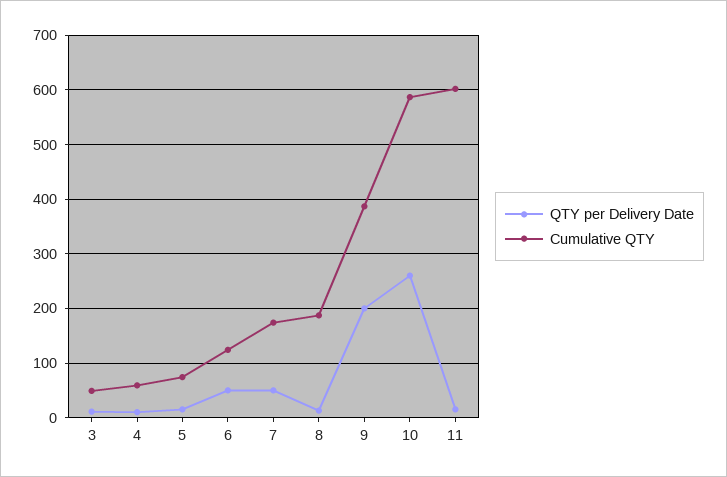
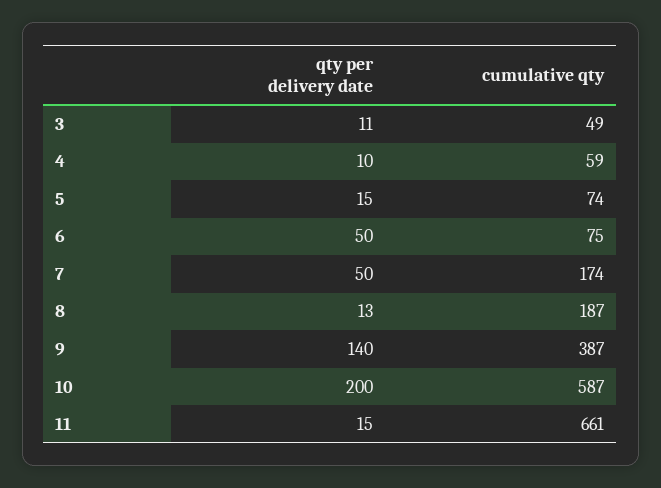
  {
    "QTY per Delivery Date": {
      "3": 11,
      "4": 10,
      "5": 15,
      "6": 50,
      "7": 50,
      "8": 13,
-     "9": 200,
+     "9": 140,
-     "10": 260,
+     "10": 200,
      "11": 15
    },
    "Cumulative QTY": {
      "3": 49,
      "4": 59,
      "5": 74,
-     "6": 120,
+     "6": 75,
      "7": 174,
      "8": 187,
      "9": 387,
      "10": 587,
-     "11": 600
+     "11": 661
    }
  }

